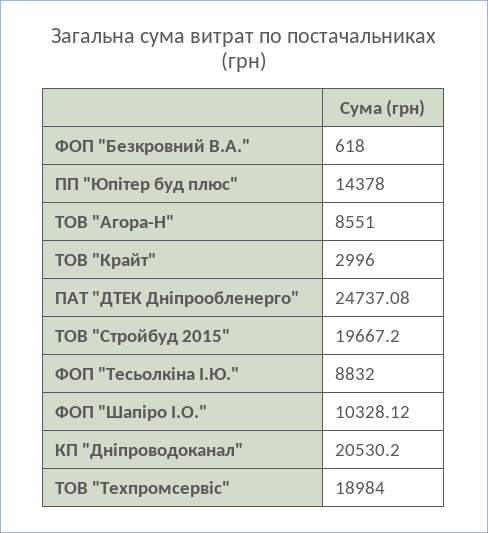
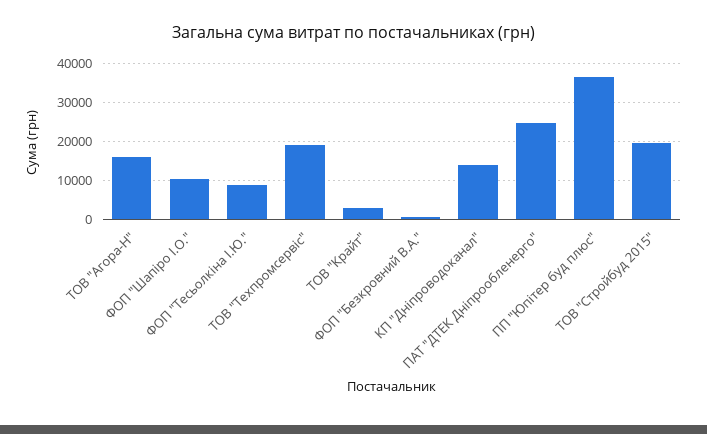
  {
    "ФОП \"Безкровний В.А.\"": 618,
-   "ПП \"Юпітер буд плюс\"": 14378,
+   "ПП \"Юпітер буд плюс\"": 36000,
-   "ТОВ \"Агора-Н\"": 8551,
+   "ТОВ \"Агора-Н\"": 16000,
    "ТОВ \"Крайт\"": 2996,
    "ПАТ \"ДТЕК Дніпрообленерго\"": 24737.08,
    "ТОВ \"Стройбуд 2015\"": 19667.2,
    "ФОП \"Тесьолкіна І.Ю.\"": 8832,
    "ФОП \"Шапіро І.О.\"": 10328.12,
-   "КП \"Дніпроводоканал\"": 20530.2,
+   "КП \"Дніпроводоканал\"": 14000,
    "ТОВ \"Техпромсервіс\"": 18984
  }

